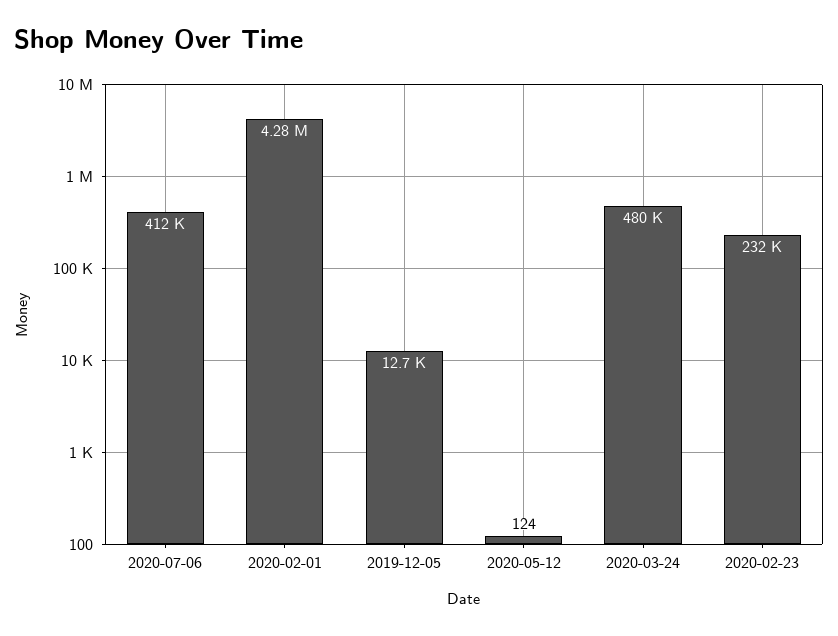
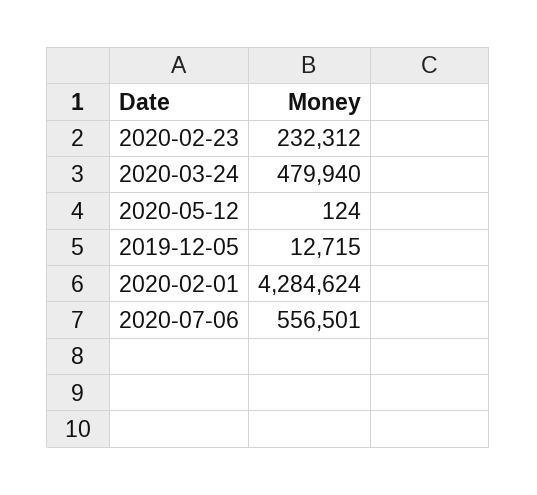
  {
-   "2020-07-06": 412000,
+   "2020-07-06": 556501,
    "2020-02-01": 4284624,
    "2019-12-05": 12715,
    "2020-05-12": 124,
    "2020-03-24": 479940,
    "2020-02-23": 232312
  }

